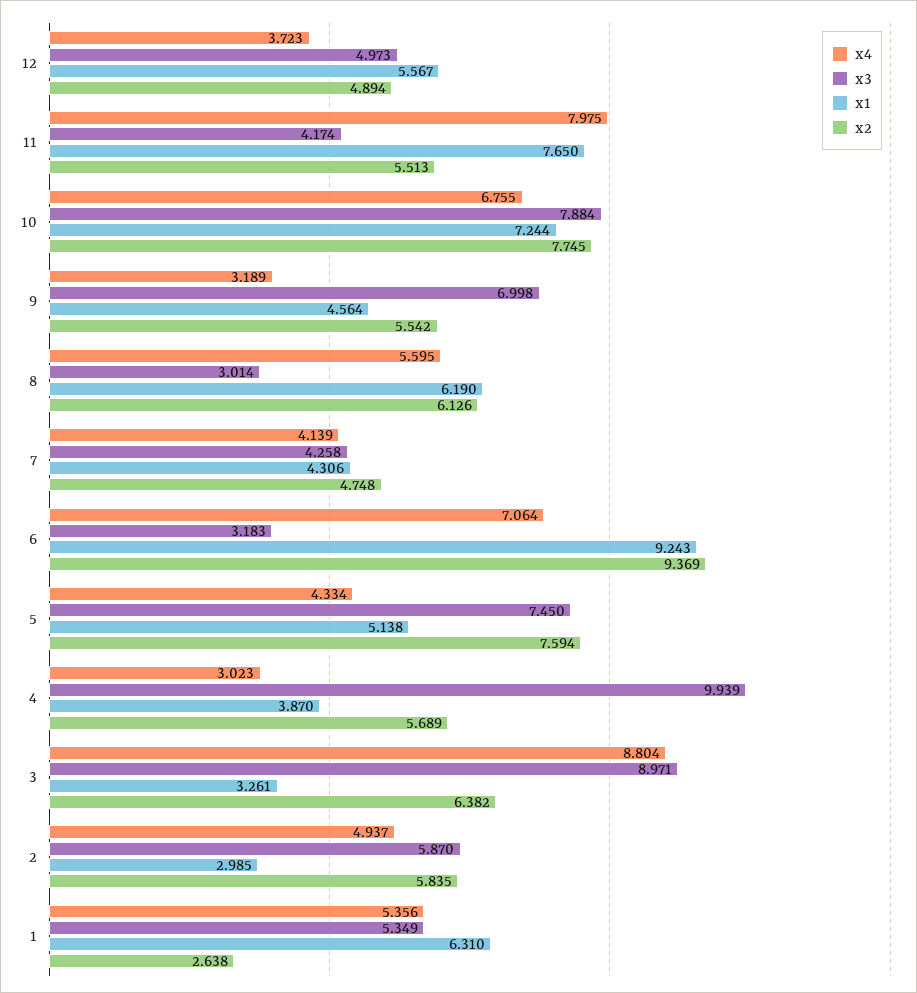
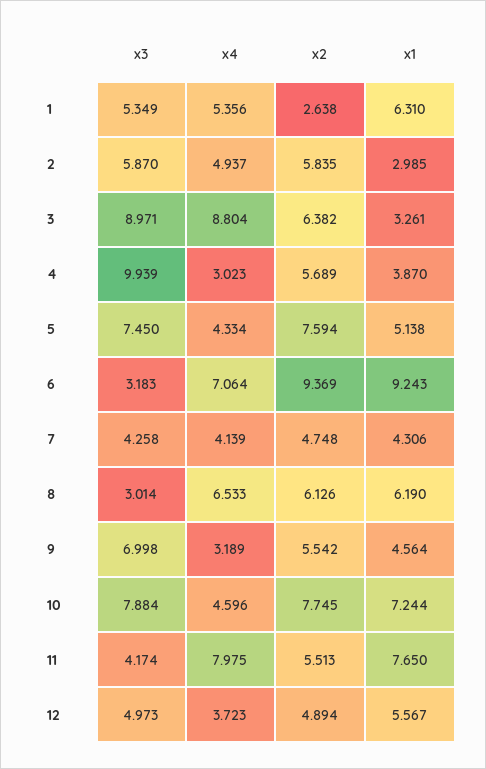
  {
    "x4": {
      "12": 3.723,
      "11": 7.975,
-     "10": 6.755,
+     "10": 4.596,
      "9": 3.189,
-     "8": 5.595,
+     "8": 6.533,
      "7": 4.139,
      "6": 7.064,
      "5": 4.334,
      "4": 3.023,
      "3": 8.804,
      "2": 4.937,
      "1": 5.356
    },
    "x3": {
      "12": 4.973,
      "11": 4.174,
      "10": 7.884,
      "9": 6.998,
      "8": 3.014,
      "7": 4.258,
      "6": 3.183,
      "5": 7.45,
      "4": 9.939,
      "3": 8.971,
      "2": 5.87,
      "1": 5.349
    },
    "x1": {
      "12": 5.567,
      "11": 7.65,
      "10": 7.244,
      "9": 4.564,
      "8": 6.19,
      "7": 4.306,
      "6": 9.243,
      "5": 5.138,
      "4": 3.87,
      "3": 3.261,
      "2": 2.985,
      "1": 6.31
    },
    "x2": {
      "12": 4.894,
      "11": 5.513,
      "10": 7.745,
      "9": 5.542,
      "8": 6.126,
      "7": 4.748,
      "6": 9.369,
      "5": 7.594,
      "4": 5.689,
      "3": 6.382,
      "2": 5.835,
      "1": 2.638
    }
  }

